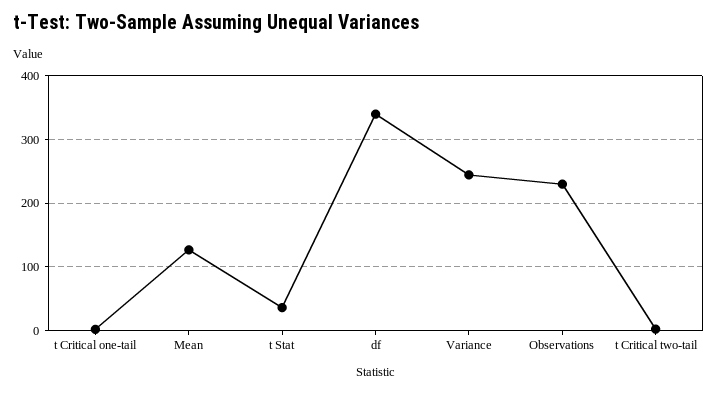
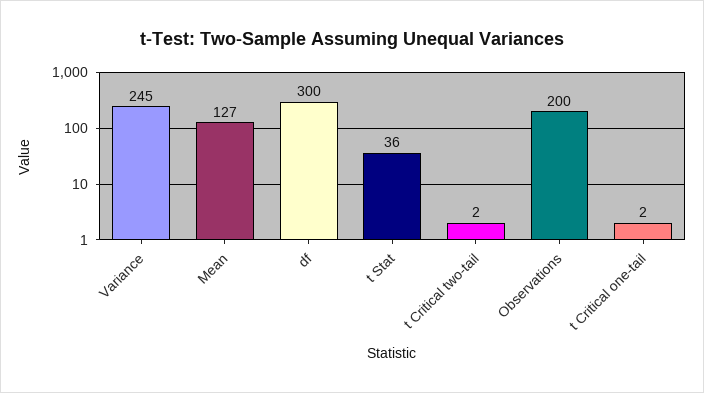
  {
    "t Critical one-tail": 2,
    "Mean": 127,
    "t Stat": 36,
-   "df": 340,
+   "df": 300,
    "Variance": 245,
-   "Observations": 230,
+   "Observations": 200,
    "t Critical two-tail": 2
  }

